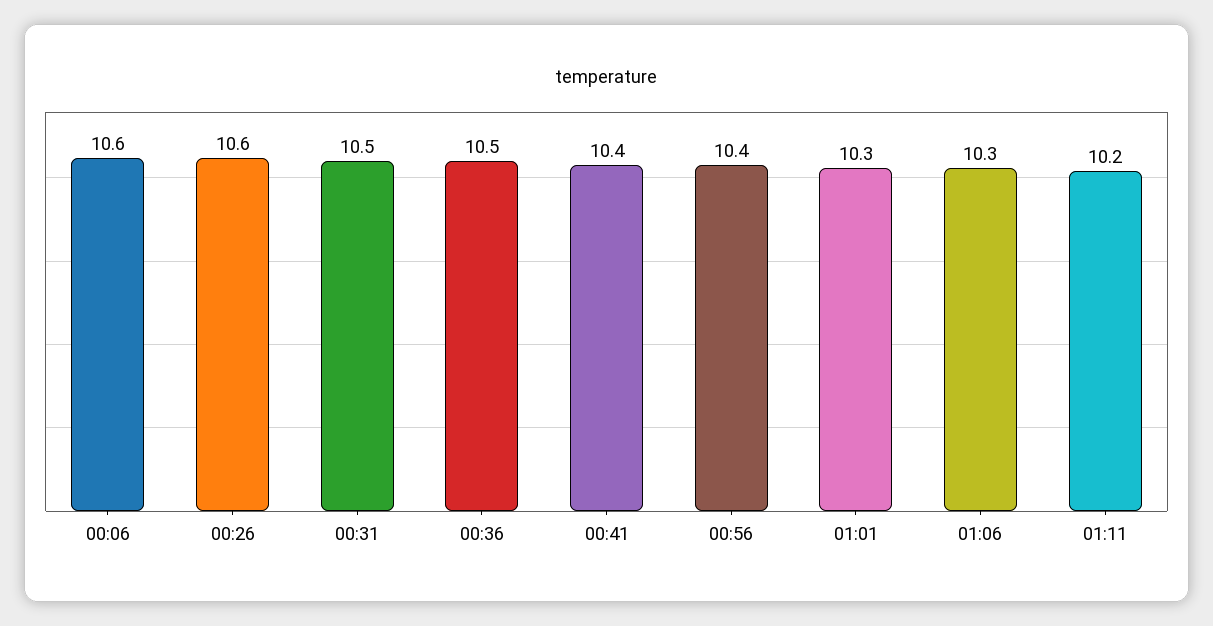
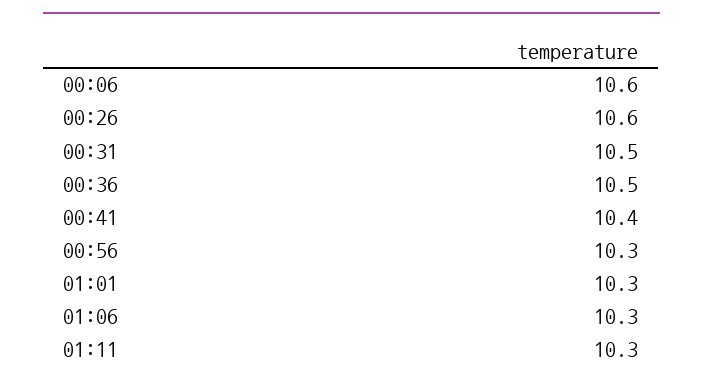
  {
    "00:06": 10.6,
    "00:26": 10.6,
    "00:31": 10.5,
    "00:36": 10.5,
    "00:41": 10.4,
-   "00:56": 10.4,
+   "00:56": 10.3,
    "01:01": 10.3,
    "01:06": 10.3,
-   "01:11": 10.2
+   "01:11": 10.3
  }

